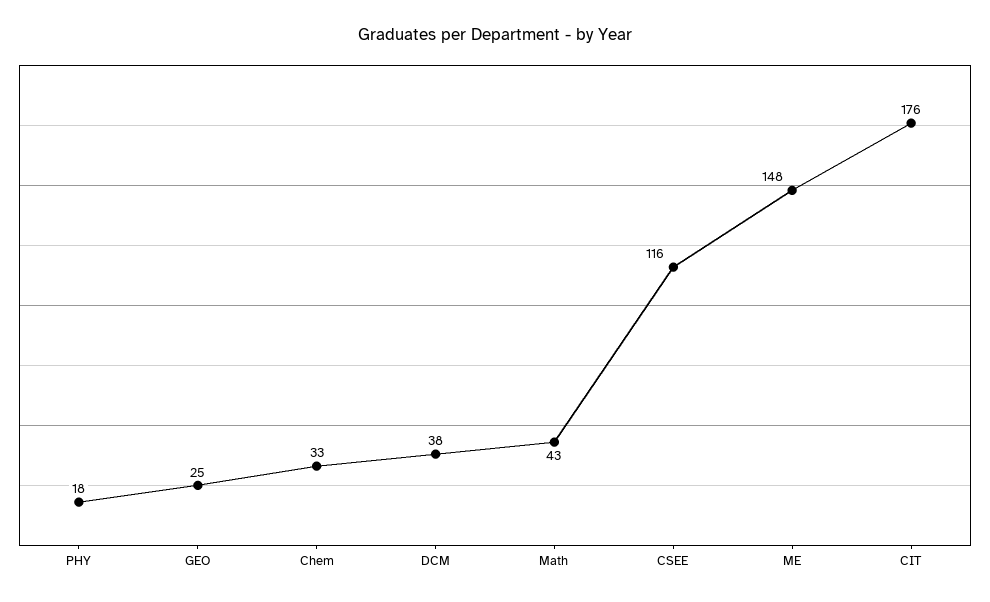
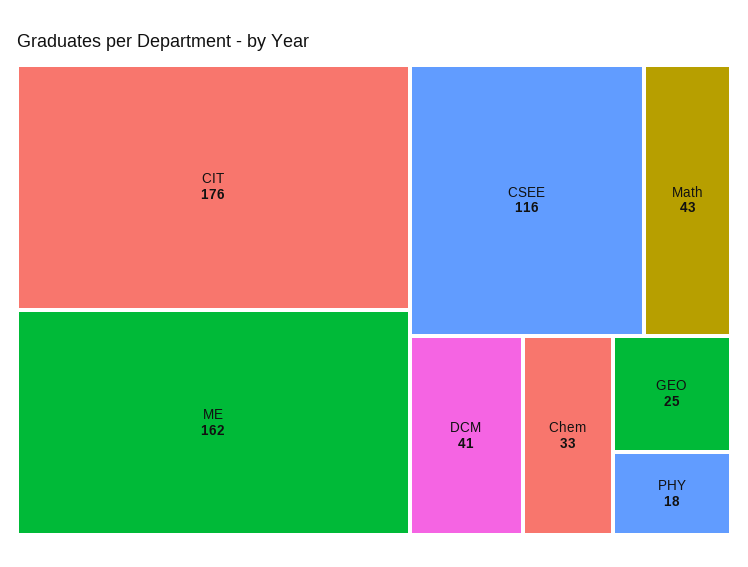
  {
    "PHY": 18,
    "GEO": 25,
    "Chem": 33,
-   "DCM": 38,
+   "DCM": 41,
    "Math": 43,
    "CSEE": 116,
-   "ME": 148,
+   "ME": 162,
    "CIT": 176
  }

